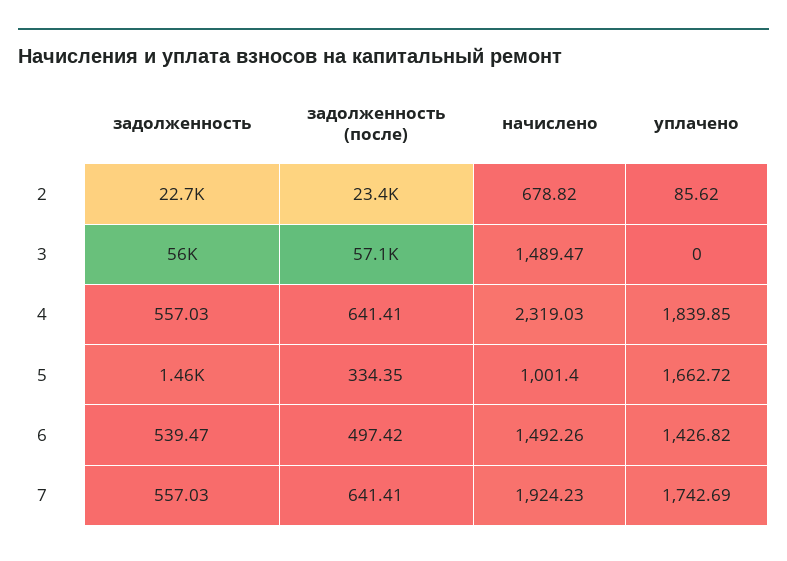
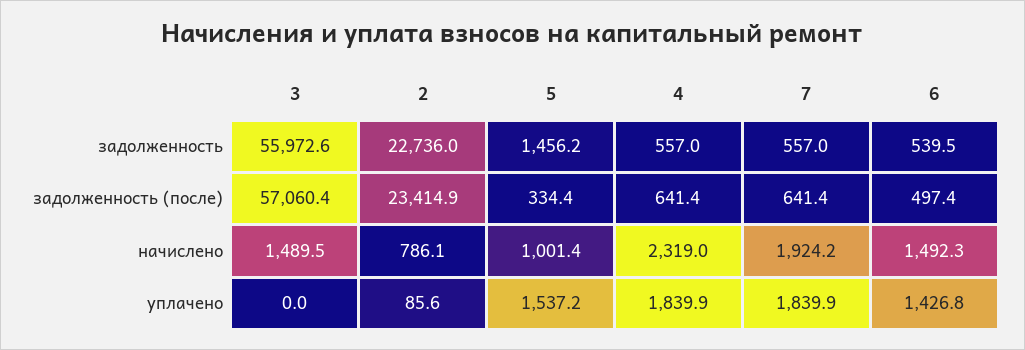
  {
    "задолженность": {
      "2": 22736,
      "3": 55972.6,
      "4": 557.03,
      "5": 1456.2,
      "6": 539.47,
      "7": 557.03
    },
    "задолженность (после)": {
      "2": 23414.9,
      "3": 57060.4,
      "4": 641.41,
      "5": 334.35,
      "6": 497.42,
      "7": 641.41
    },
    "начислено": {
-     "2": 678.82,
+     "2": 786.1,
      "3": 1489.47,
      "4": 2319.03,
      "5": 1001.4,
      "6": 1492.26,
      "7": 1924.23
    },
    "уплачено": {
      "2": 85.62,
      "3": 0,
      "4": 1839.85,
-     "5": 1662.72,
+     "5": 1537.2,
      "6": 1426.82,
-     "7": 1742.69
+     "7": 1839.9
    }
  }

